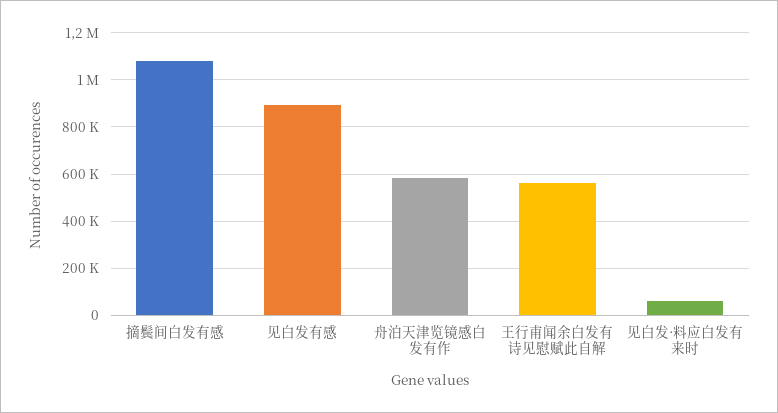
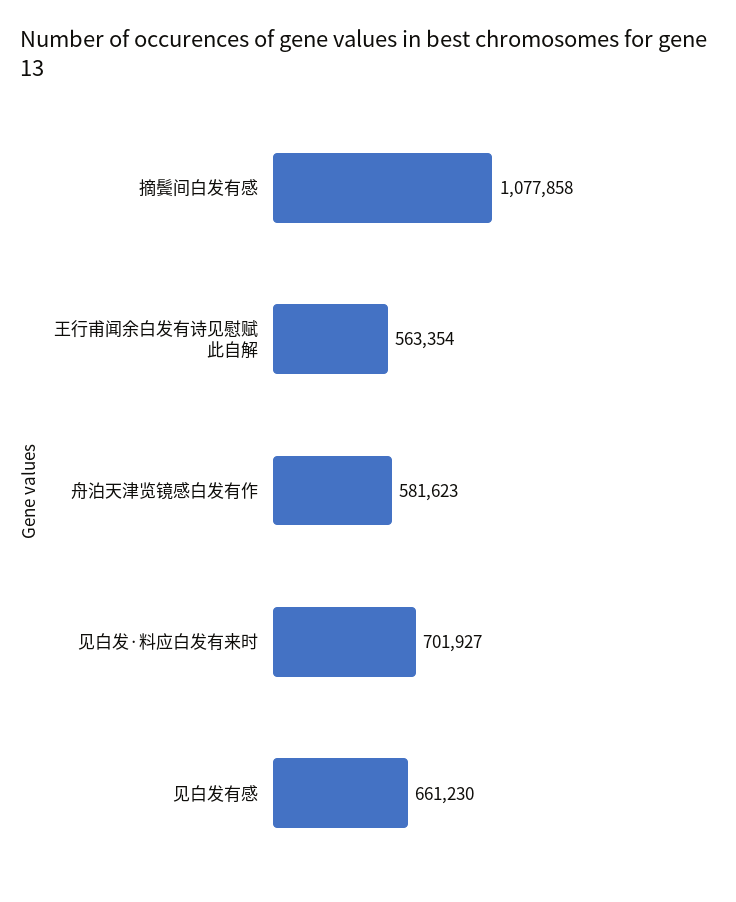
  {
    "摘鬓间白发有感": 1077858,
-   "见白发有感": 900000,
+   "见白发有感": 661230,
    "舟泊天津览镜感白发有作": 581623,
    "王行甫闻余白发有诗见慰赋此自解": 563354,
-   "见白发·料应白发有来时": 50000
+   "见白发·料应白发有来时": 701927
  }

